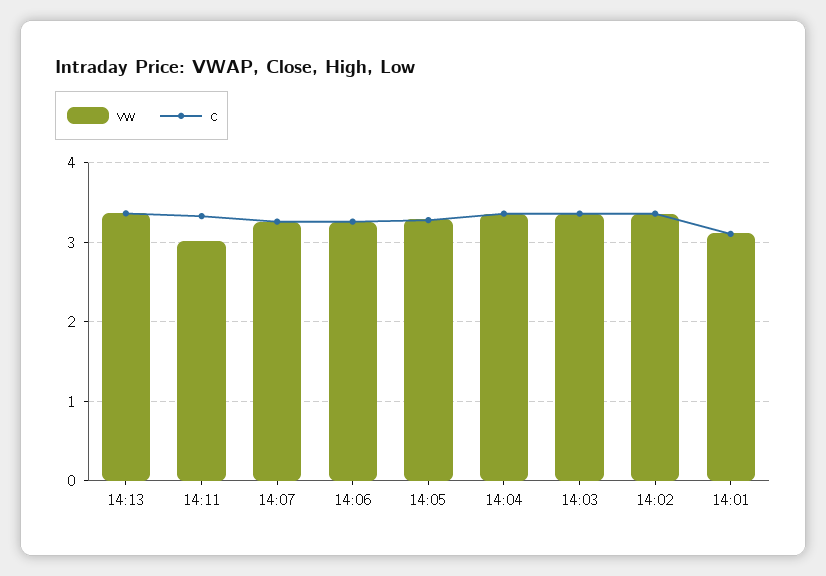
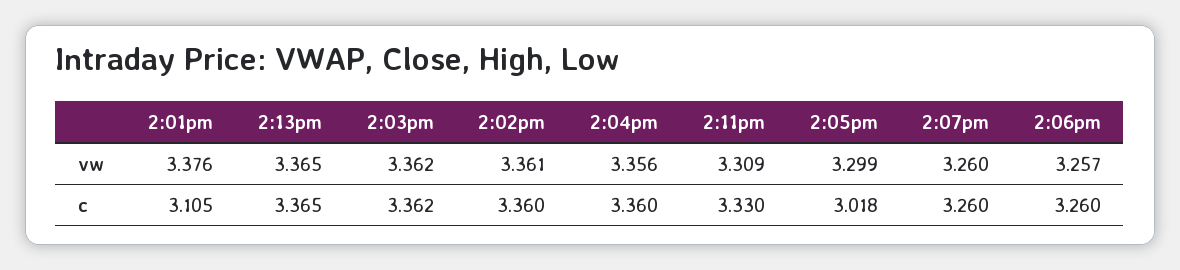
  {
    "vw": {
      "14:13": 3.365,
-     "14:11": 3,
+     "14:11": 3.309,
      "14:07": 3.26,
      "14:06": 3.257,
      "14:05": 3.299,
      "14:04": 3.356,
      "14:03": 3.362,
      "14:02": 3.361,
-     "14:01": 3.1
+     "14:01": 3.376
    },
    "c": {
      "14:13": 3.365,
      "14:11": 3.33,
      "14:07": 3.26,
      "14:06": 3.26,
-     "14:05": 3.3,
+     "14:05": 3.018,
      "14:04": 3.36,
      "14:03": 3.362,
      "14:02": 3.36,
      "14:01": 3.105
    }
  }

